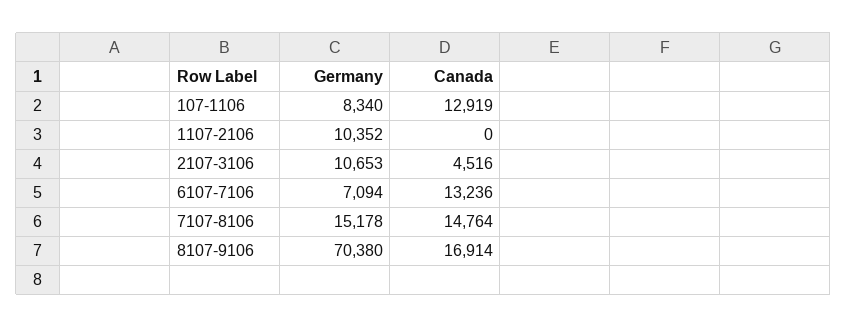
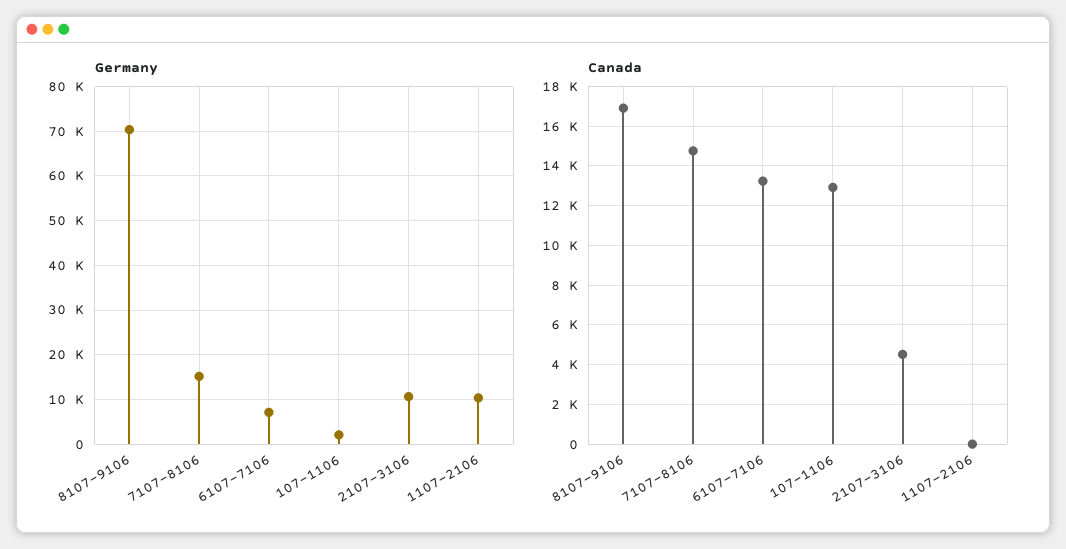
  {
    "Germany": {
-     "107-1106": 8340,
+     "107-1106": 2000,
      "1107-2106": 10352,
      "2107-3106": 10653,
      "6107-7106": 7094,
      "7107-8106": 15178,
      "8107-9106": 70380
    },
    "Canada": {
      "107-1106": 12919,
      "1107-2106": 0,
      "2107-3106": 4516,
      "6107-7106": 13236,
      "7107-8106": 14764,
      "8107-9106": 16914
    }
  }

